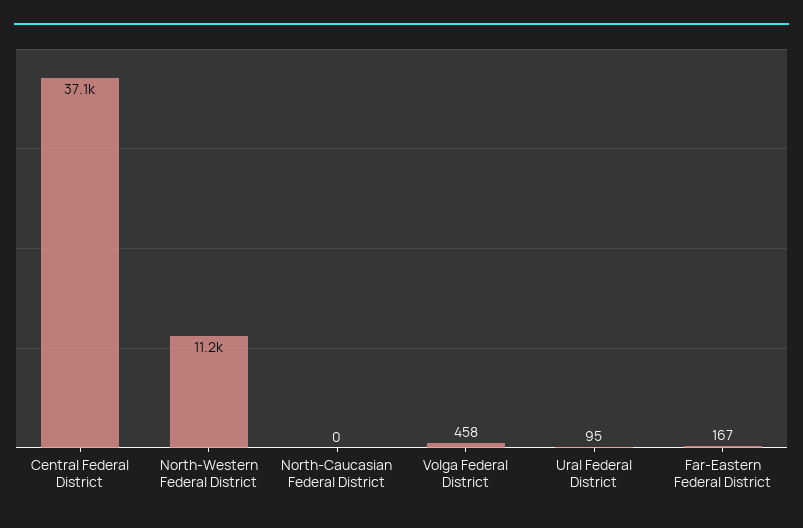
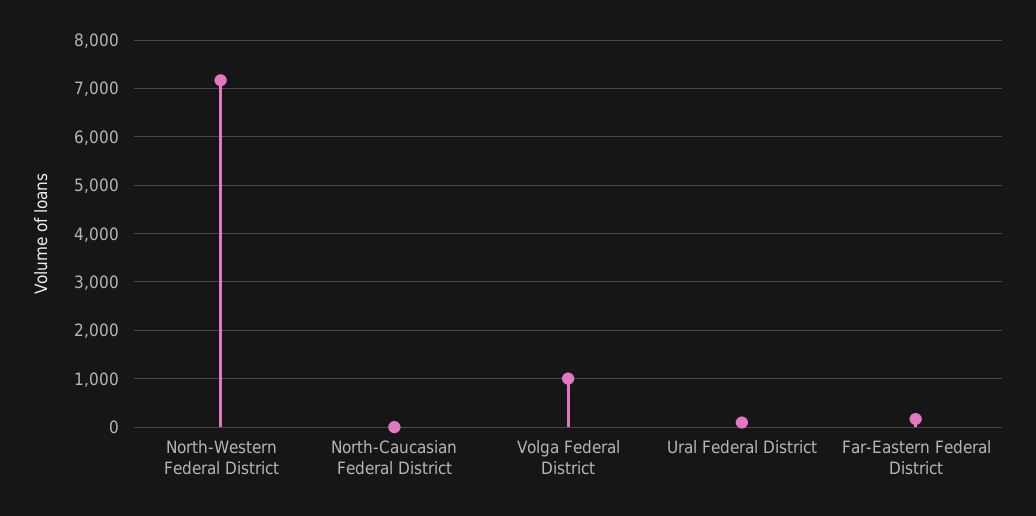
  {
-   "Central Federal District": 37100,
-   "North-Western Federal District": 11200,
+   "North-Western Federal District": 7200,
    "North-Caucasian Federal District": 0,
-   "Volga Federal District": 458,
+   "Volga Federal District": 1000,
    "Ural Federal District": 95,
    "Far-Eastern Federal District": 167
  }

